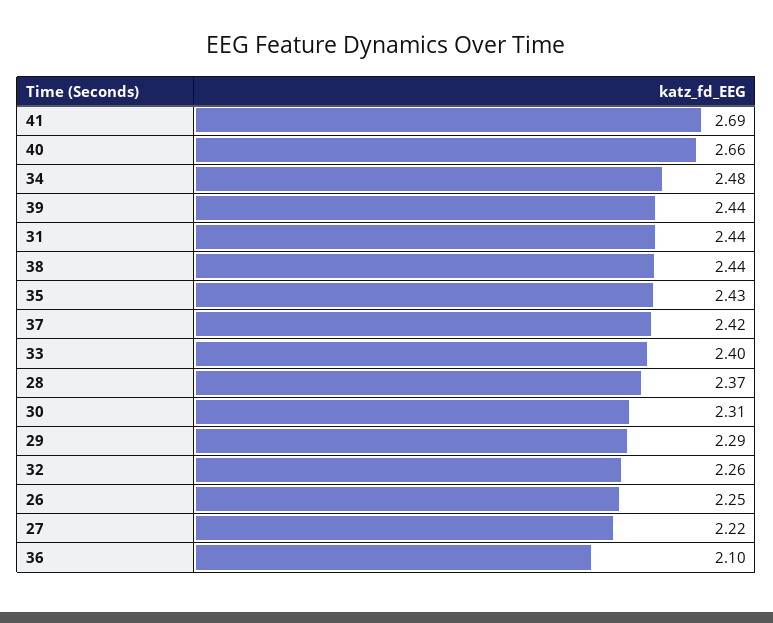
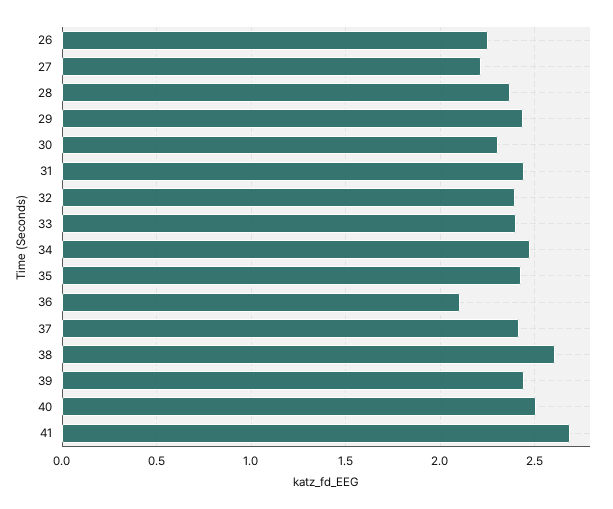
  {
    "41": 2.69,
-   "40": 2.66,
+   "40": 2.5,
    "34": 2.48,
    "39": 2.44,
    "31": 2.44,
-   "38": 2.44,
+   "38": 2.6,
    "35": 2.43,
    "37": 2.42,
    "33": 2.4,
    "28": 2.37,
    "30": 2.31,
-   "29": 2.29,
+   "29": 2.45,
-   "32": 2.26,
+   "32": 2.4,
    "26": 2.25,
    "27": 2.22,
    "36": 2.1
  }

